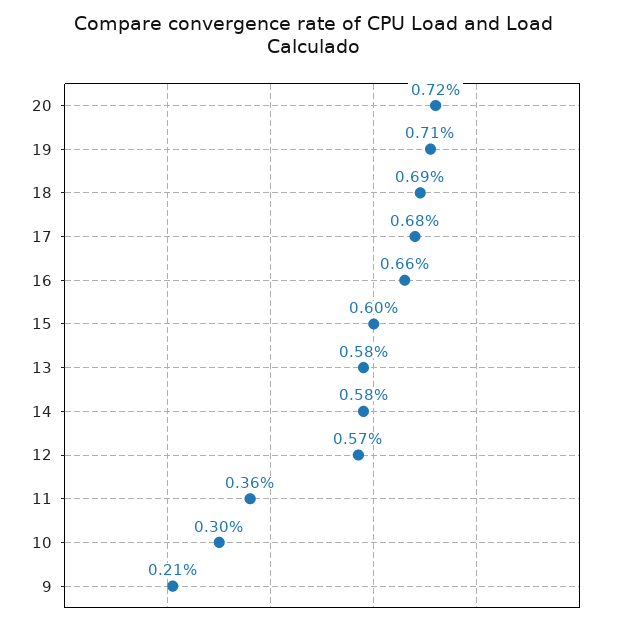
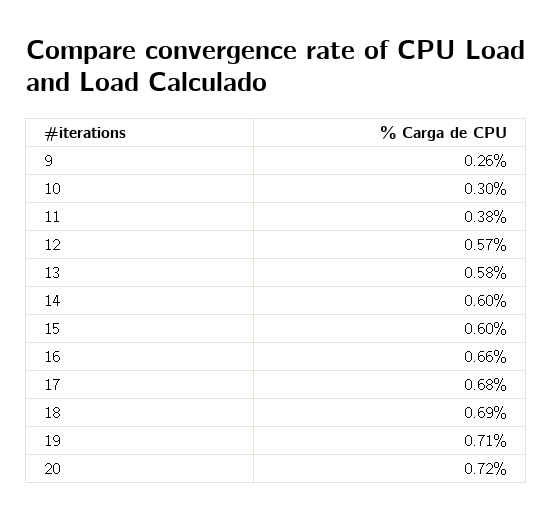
  {
    "20": 0.72,
    "19": 0.71,
    "18": 0.69,
    "17": 0.68,
    "16": 0.66,
    "15": 0.6,
    "13": 0.58,
-   "14": 0.58,
+   "14": 0.6,
    "12": 0.57,
-   "11": 0.36,
+   "11": 0.38,
    "10": 0.3,
-   "9": 0.21
+   "9": 0.26
  }

